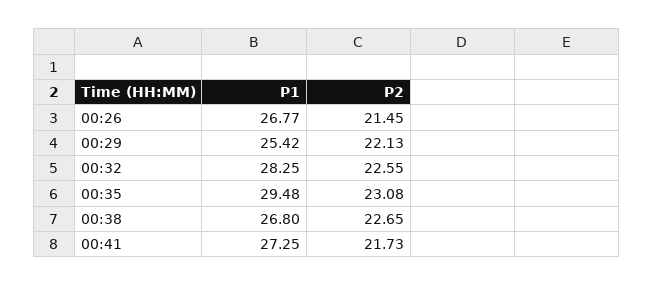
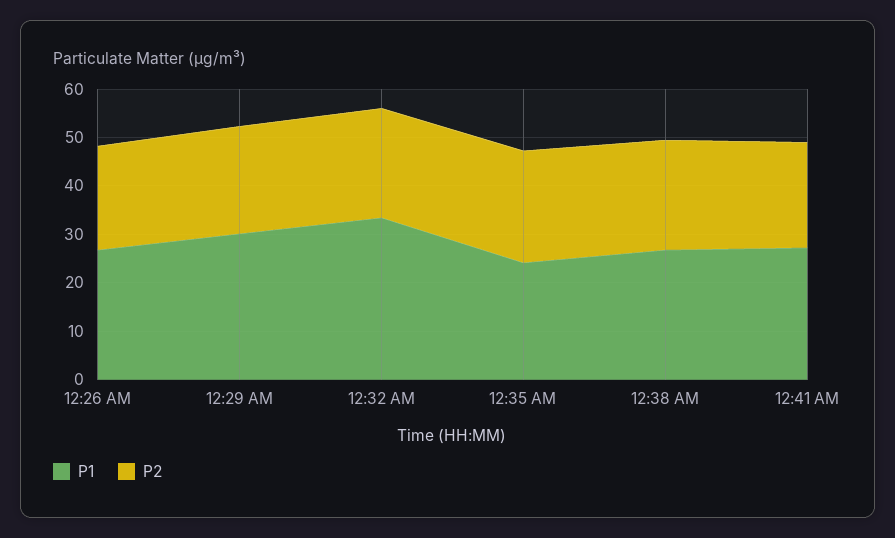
  {
    "P1": {
      "00:26": 26.77,
-     "00:29": 25.42,
+     "00:29": 30,
-     "00:32": 28.25,
+     "00:32": 34,
-     "00:35": 29.48,
+     "00:35": 24,
      "00:38": 26.8,
      "00:41": 27.25
    },
    "P2": {
      "00:26": 21.45,
      "00:29": 22.13,
      "00:32": 22.55,
      "00:35": 23.08,
      "00:38": 22.65,
      "00:41": 21.73
    }
  }

